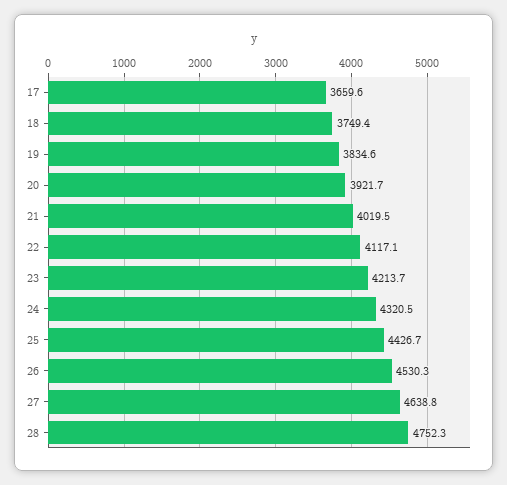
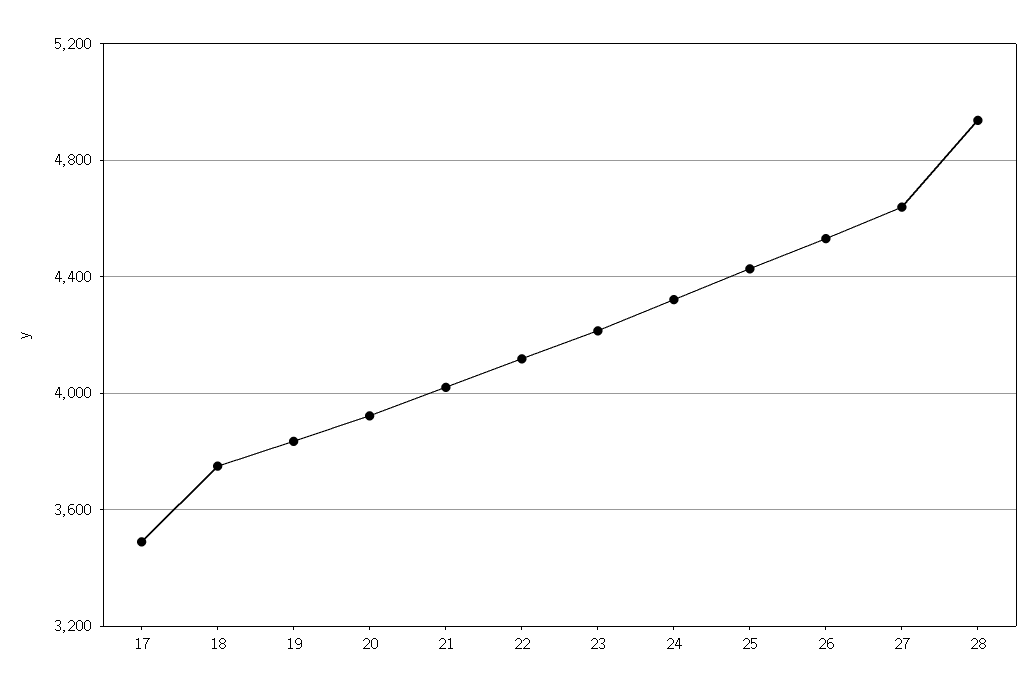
  {
-   "17": 3659.6,
+   "17": 3500,
    "18": 3749.4,
    "19": 3834.6,
    "20": 3921.7,
    "21": 4019.5,
    "22": 4117.1,
    "23": 4213.7,
    "24": 4320.5,
    "25": 4426.7,
    "26": 4530.3,
    "27": 4638.8,
-   "28": 4752.3
+   "28": 4950
  }

